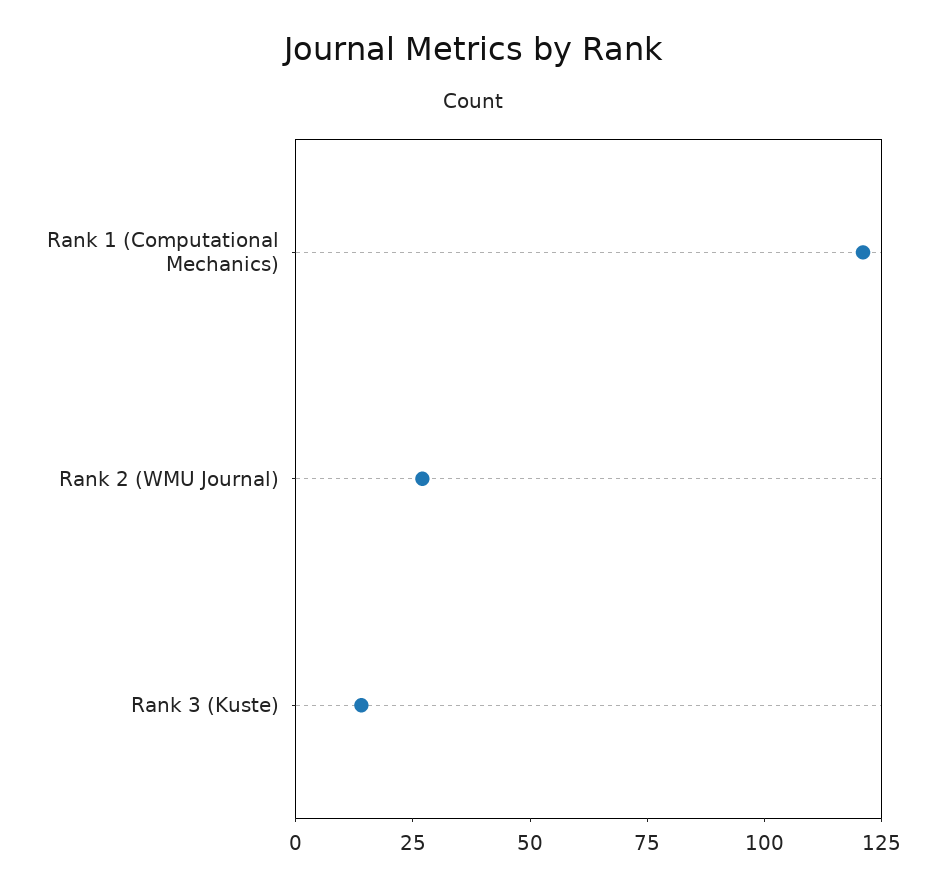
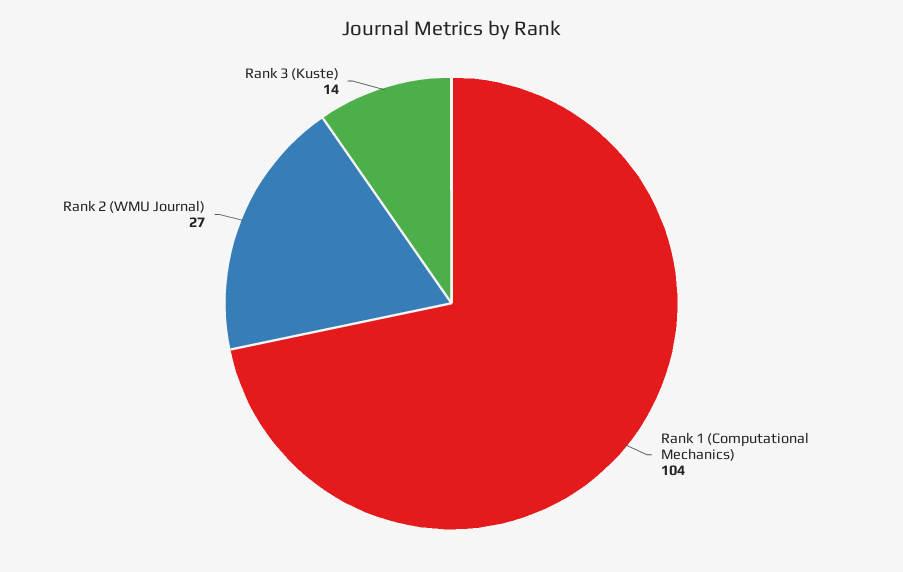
  {
-   "Rank 1 (Computational Mechanics)": 120,
+   "Rank 1 (Computational Mechanics)": 104,
    "Rank 2 (WMU Journal)": 27,
    "Rank 3 (Kuste)": 14
  }

